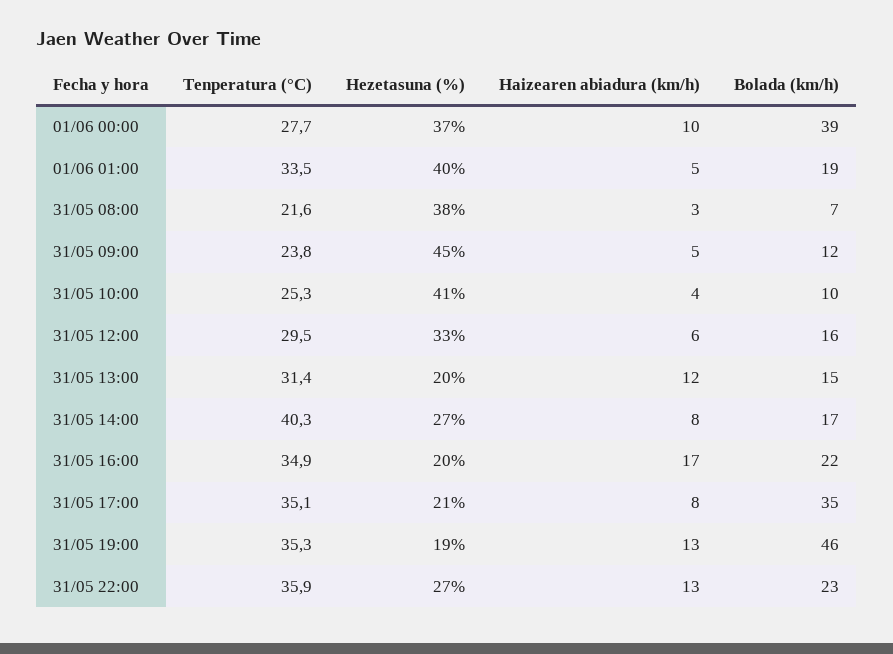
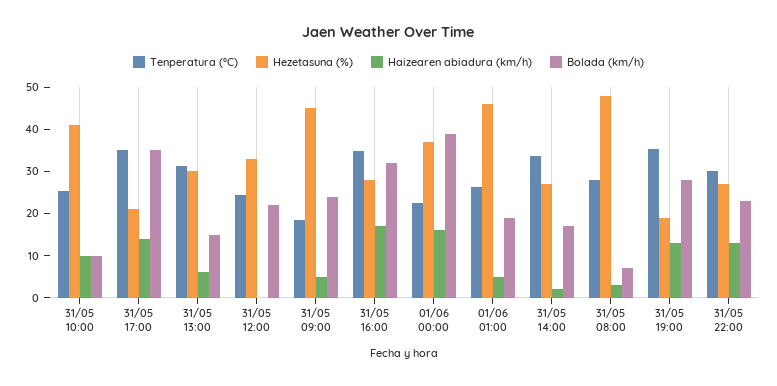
  {
    "Tenperatura (°C)": {
-     "01/06 00:00": 27.7,
+     "01/06 00:00": 22,
-     "01/06 01:00": 33.5,
+     "01/06 01:00": 26,
-     "31/05 08:00": 21.6,
+     "31/05 08:00": 28,
-     "31/05 09:00": 23.8,
+     "31/05 09:00": 18,
      "31/05 10:00": 25.3,
-     "31/05 12:00": 29.5,
+     "31/05 12:00": 24,
      "31/05 13:00": 31.4,
-     "31/05 14:00": 40.3,
+     "31/05 14:00": 34,
      "31/05 16:00": 34.9,
      "31/05 17:00": 35.1,
      "31/05 19:00": 35.3,
-     "31/05 22:00": 35.9
+     "31/05 22:00": 30
    },
    "Hezetasuna (%)": {
      "01/06 00:00": 37,
-     "01/06 01:00": 40,
+     "01/06 01:00": 46,
-     "31/05 08:00": 38,
+     "31/05 08:00": 48,
      "31/05 09:00": 45,
      "31/05 10:00": 41,
      "31/05 12:00": 33,
-     "31/05 13:00": 20,
+     "31/05 13:00": 30,
      "31/05 14:00": 27,
-     "31/05 16:00": 20,
+     "31/05 16:00": 28,
      "31/05 17:00": 21,
      "31/05 19:00": 19,
      "31/05 22:00": 27
    },
    "Haizearen abiadura (km/h)": {
-     "01/06 00:00": 10,
+     "01/06 00:00": 16,
      "01/06 01:00": 5,
      "31/05 08:00": 3,
      "31/05 09:00": 5,
-     "31/05 10:00": 4,
+     "31/05 10:00": 10,
-     "31/05 12:00": 6,
+     "31/05 12:00": 0,
-     "31/05 13:00": 12,
+     "31/05 13:00": 6,
-     "31/05 14:00": 8,
+     "31/05 14:00": 2,
      "31/05 16:00": 17,
-     "31/05 17:00": 8,
+     "31/05 17:00": 14,
      "31/05 19:00": 13,
      "31/05 22:00": 13
    },
    "Bolada (km/h)": {
      "01/06 00:00": 39,
      "01/06 01:00": 19,
      "31/05 08:00": 7,
-     "31/05 09:00": 12,
+     "31/05 09:00": 24,
      "31/05 10:00": 10,
-     "31/05 12:00": 16,
+     "31/05 12:00": 22,
      "31/05 13:00": 15,
      "31/05 14:00": 17,
-     "31/05 16:00": 22,
+     "31/05 16:00": 32,
      "31/05 17:00": 35,
-     "31/05 19:00": 46,
+     "31/05 19:00": 28,
      "31/05 22:00": 23
    }
  }

